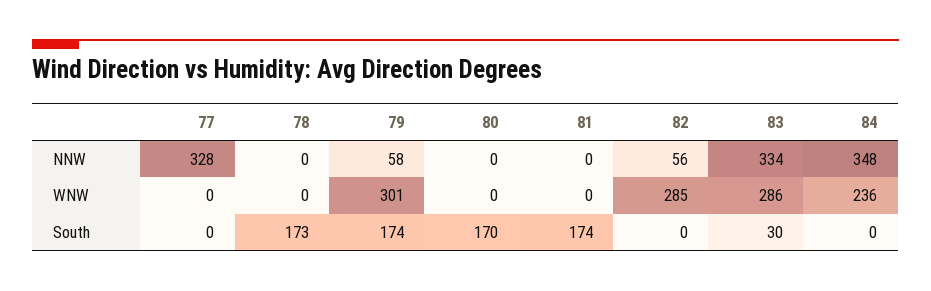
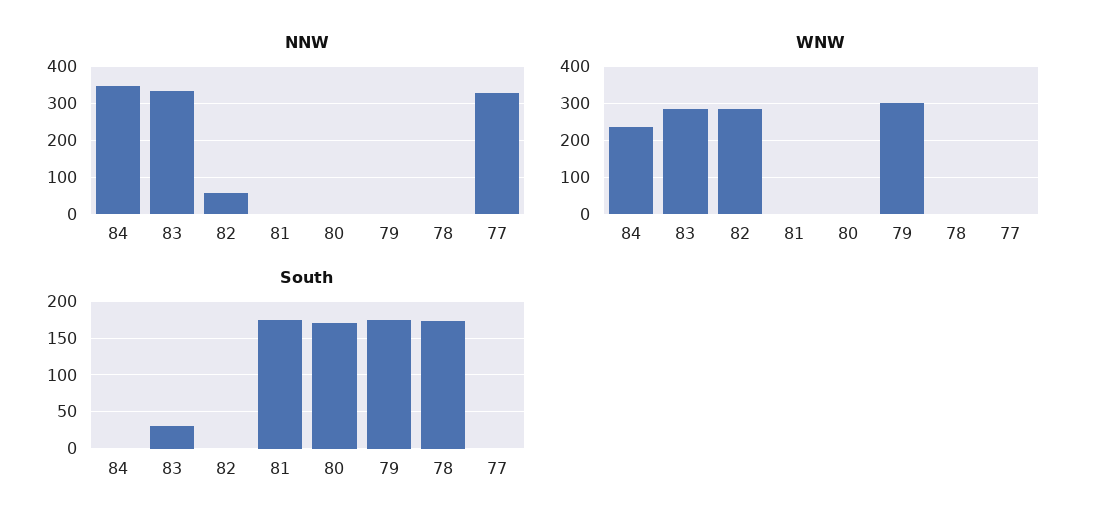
  {
    "NNW": {
      "77": 328,
      "78": 0,
-     "79": 58,
+     "79": 0,
      "80": 0,
      "81": 0,
      "82": 56,
      "83": 334,
      "84": 348
    },
    "WNW": {
      "77": 0,
      "78": 0,
      "79": 301,
      "80": 0,
      "81": 0,
      "82": 285,
      "83": 286,
      "84": 236
    },
    "South": {
      "77": 0,
      "78": 173,
      "79": 174,
      "80": 170,
      "81": 174,
      "82": 0,
      "83": 30,
      "84": 0
    }
  }

